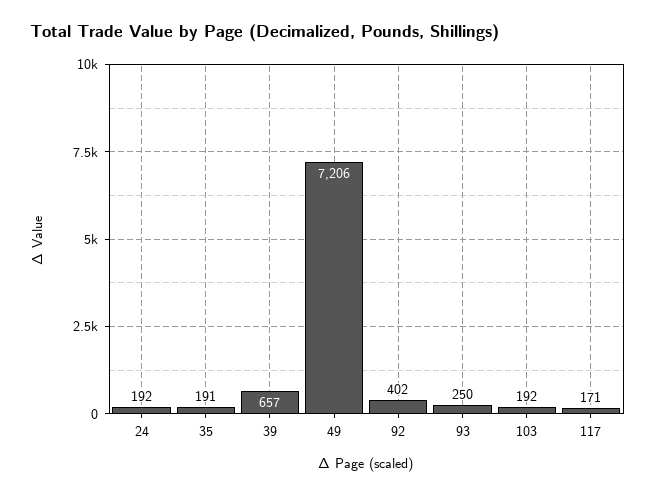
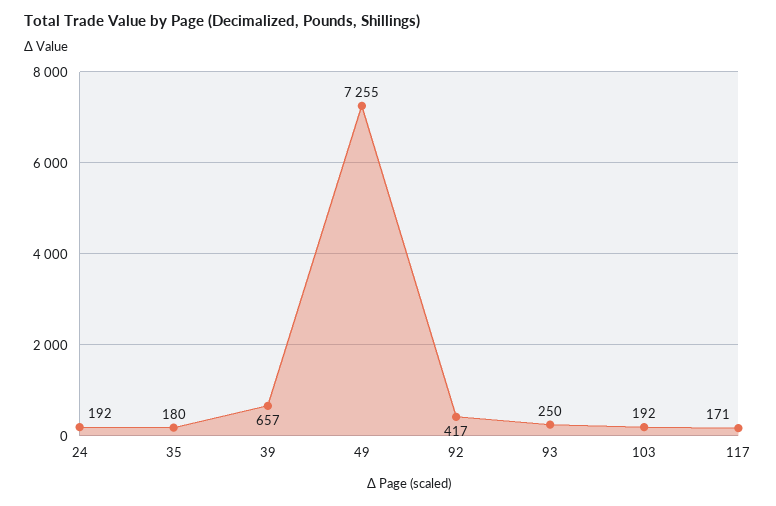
  {
    "24": 192,
-   "35": 191,
+   "35": 180,
    "39": 657,
-   "49": 7206,
+   "49": 7255,
-   "92": 402,
+   "92": 417,
    "93": 250,
    "103": 192,
    "117": 171
  }

